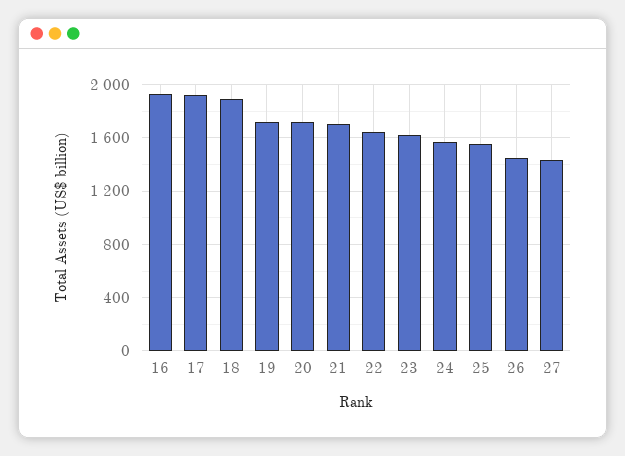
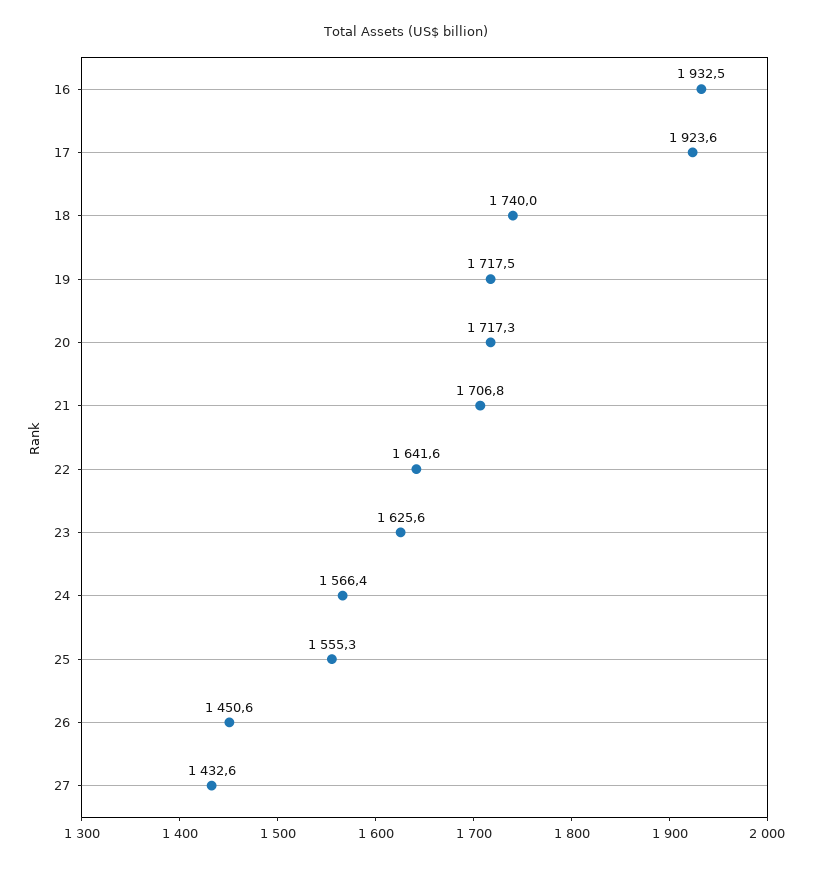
  {
    "16": 1932.5,
    "17": 1923.6,
-   "18": 1900,
+   "18": 1740,
    "19": 1717.5,
    "20": 1717.3,
    "21": 1706.8,
    "22": 1641.6,
    "23": 1625.6,
    "24": 1566.4,
    "25": 1555.3,
    "26": 1450.6,
    "27": 1432.6
  }

